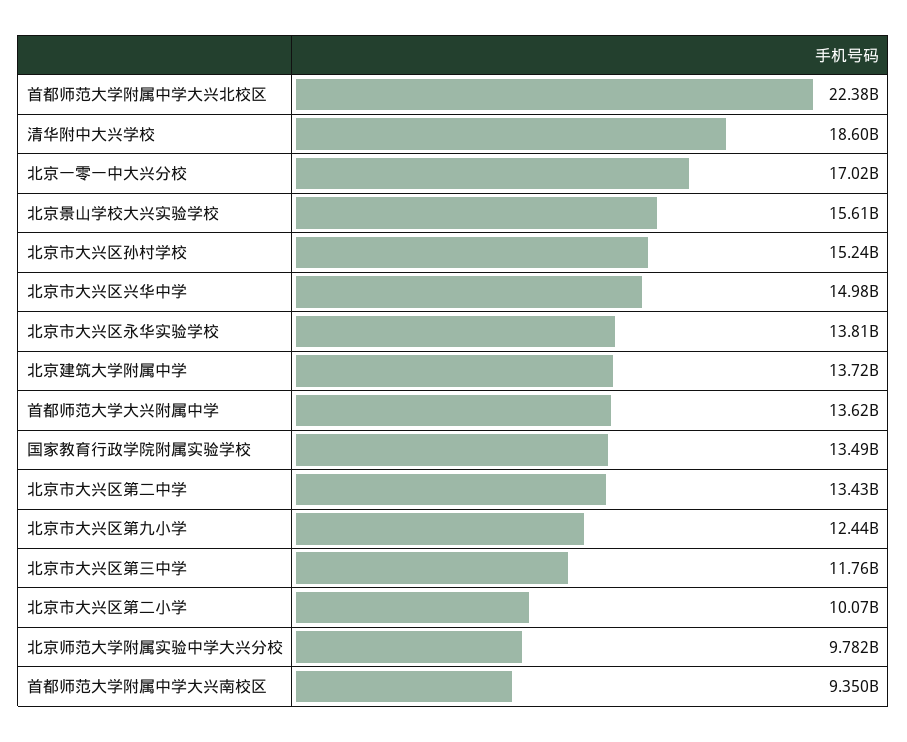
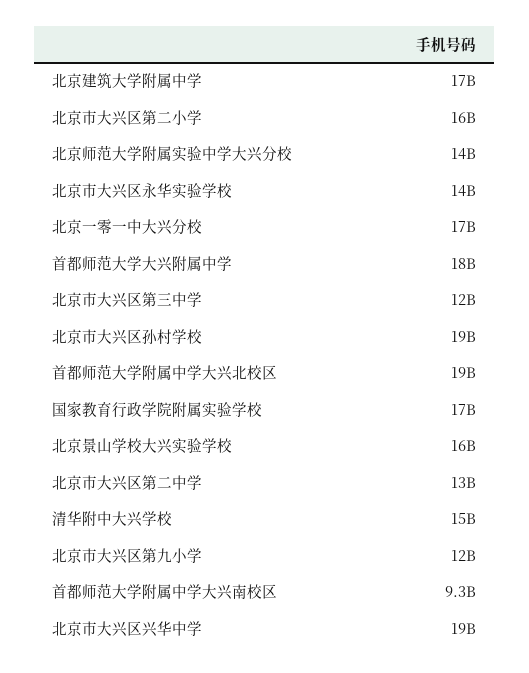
  {
-   "首都师范大学附属中学大兴北校区": 22380000000,
+   "首都师范大学附属中学大兴北校区": 19000000000,
-   "清华附中大兴学校": 18600000000,
+   "清华附中大兴学校": 15000000000,
    "北京一零一中大兴分校": 17020000000,
    "北京景山学校大兴实验学校": 15610000000,
-   "北京市大兴区孙村学校": 15240000000,
+   "北京市大兴区孙村学校": 19000000000,
-   "北京市大兴区兴华中学": 14980000000,
+   "北京市大兴区兴华中学": 19000000000,
    "北京市大兴区永华实验学校": 13810000000,
-   "北京建筑大学附属中学": 13720000000,
+   "北京建筑大学附属中学": 17000000000,
-   "首都师范大学大兴附属中学": 13620000000,
+   "首都师范大学大兴附属中学": 18000000000,
-   "国家教育行政学院附属实验学校": 13490000000,
+   "国家教育行政学院附属实验学校": 17000000000,
    "北京市大兴区第二中学": 13430000000,
    "北京市大兴区第九小学": 12440000000,
    "北京市大兴区第三中学": 11760000000,
-   "北京市大兴区第二小学": 10070000000,
+   "北京市大兴区第二小学": 16000000000,
-   "北京师范大学附属实验中学大兴分校": 9782000000,
+   "北京师范大学附属实验中学大兴分校": 14000000000,
    "首都师范大学附属中学大兴南校区": 9350000000
  }

